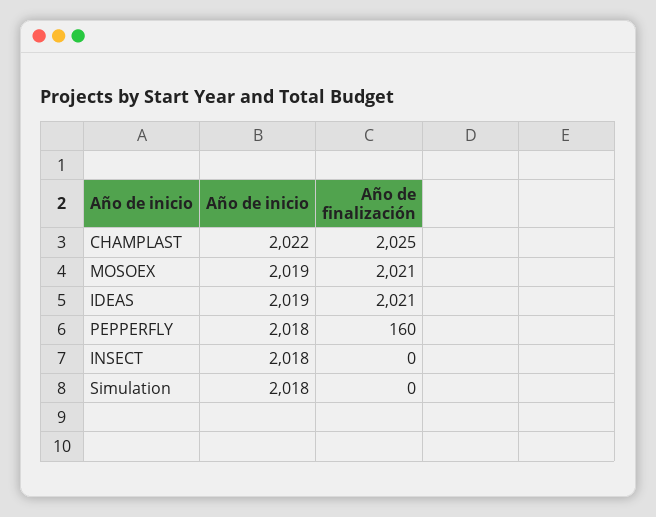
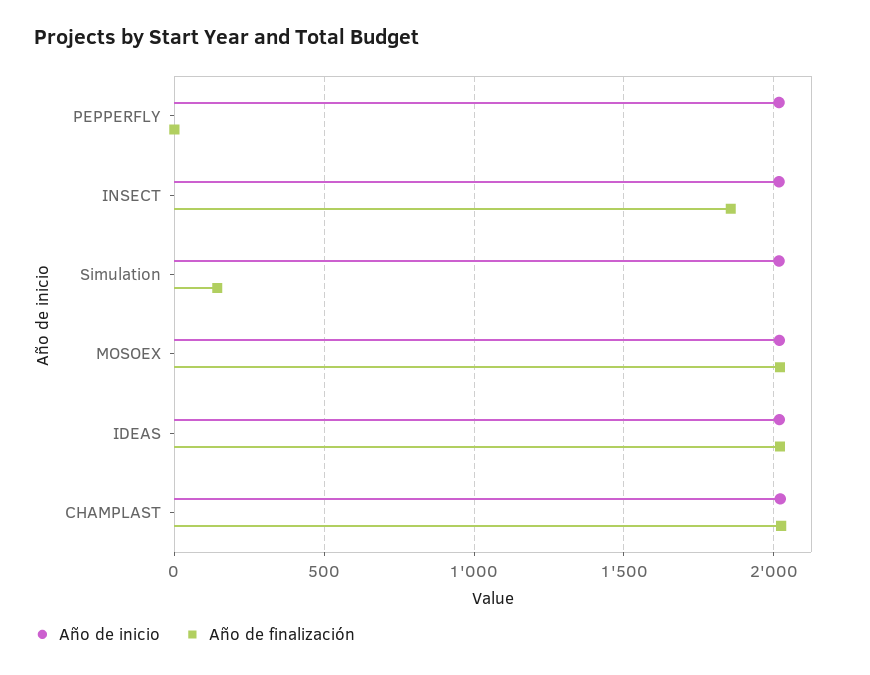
  {
    "Año de inicio": {
      "CHAMPLAST": 2022,
      "MOSOEX": 2019,
      "IDEAS": 2019,
      "PEPPERFLY": 2018,
      "INSECT": 2018,
      "Simulation": 2018
    },
    "Año de finalización": {
      "CHAMPLAST": 2025,
      "MOSOEX": 2021,
      "IDEAS": 2021,
-     "PEPPERFLY": 160,
+     "PEPPERFLY": 0,
-     "INSECT": 0,
+     "INSECT": 1850,
-     "Simulation": 0
+     "Simulation": 150
    }
  }

